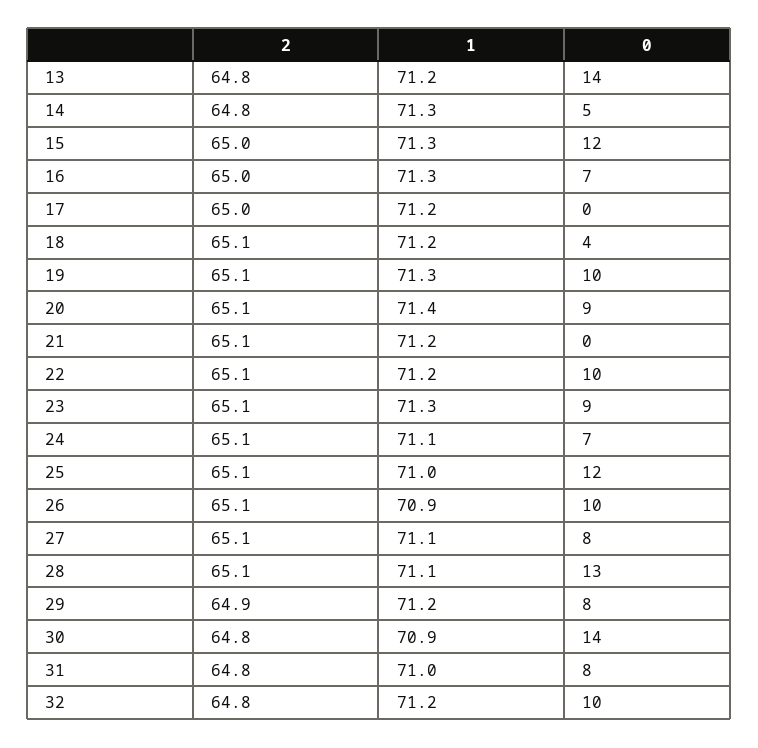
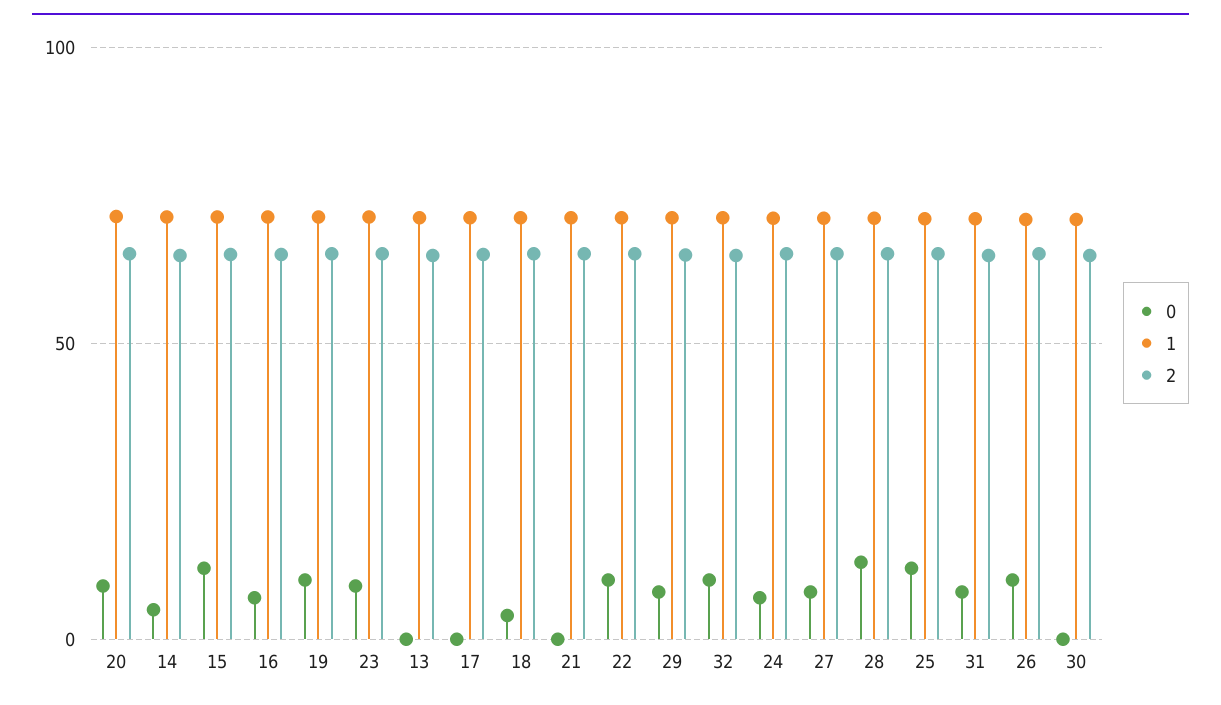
  {
    "2": {
      "13": 64.8,
      "14": 64.8,
      "15": 65,
      "16": 65,
      "17": 65,
      "18": 65.1,
      "19": 65.1,
      "20": 65.1,
      "21": 65.1,
      "22": 65.1,
      "23": 65.1,
      "24": 65.1,
      "25": 65.1,
      "26": 65.1,
      "27": 65.1,
      "28": 65.1,
      "29": 64.9,
      "30": 64.8,
      "31": 64.8,
      "32": 64.8
    },
    "1": {
      "13": 71.2,
      "14": 71.3,
      "15": 71.3,
      "16": 71.3,
      "17": 71.2,
      "18": 71.2,
      "19": 71.3,
      "20": 71.4,
      "21": 71.2,
      "22": 71.2,
      "23": 71.3,
      "24": 71.1,
      "25": 71,
      "26": 70.9,
      "27": 71.1,
      "28": 71.1,
      "29": 71.2,
      "30": 70.9,
      "31": 71,
      "32": 71.2
    },
    "0": {
-     "13": 14,
+     "13": 0,
      "14": 5,
      "15": 12,
      "16": 7,
      "17": 0,
      "18": 4,
      "19": 10,
      "20": 9,
      "21": 0,
      "22": 10,
      "23": 9,
      "24": 7,
      "25": 12,
      "26": 10,
      "27": 8,
      "28": 13,
      "29": 8,
-     "30": 14,
+     "30": 0,
      "31": 8,
      "32": 10
    }
  }

